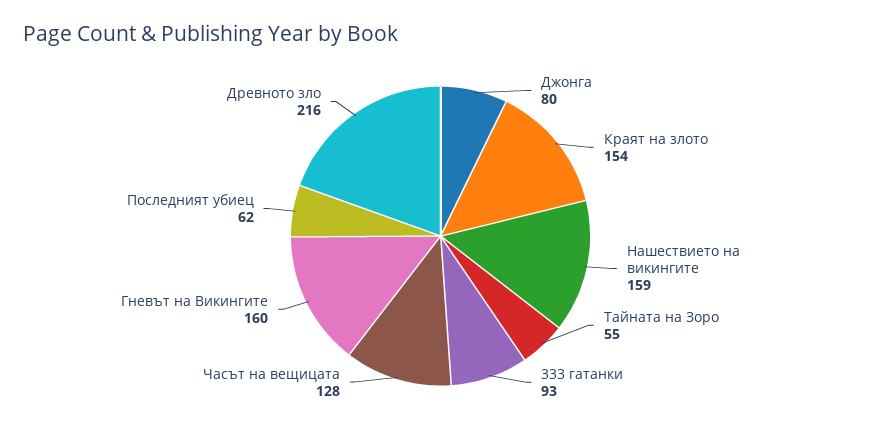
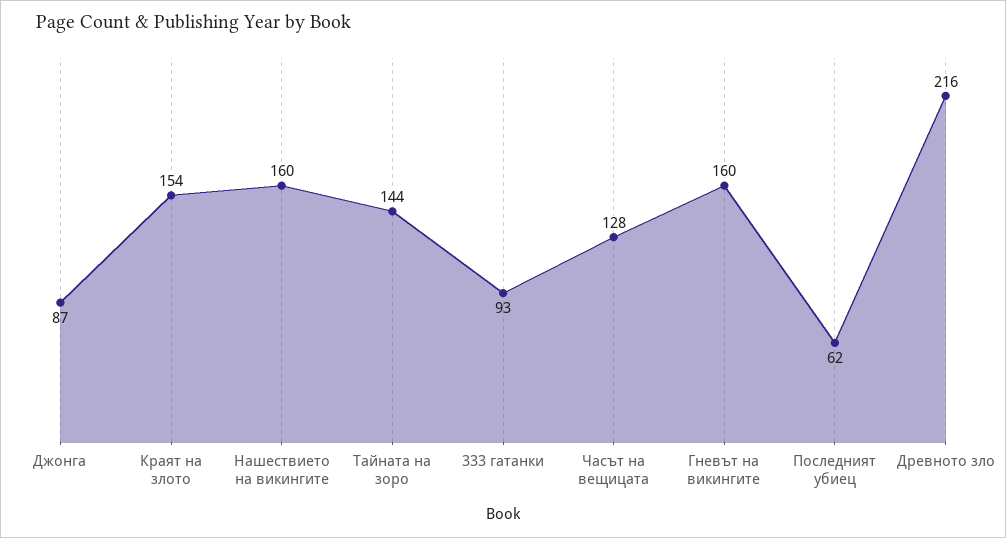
  {
-   "Джонга": 80,
+   "Джонга": 87,
    "Краят на злото": 154,
-   "Нашествието на викингите": 159,
+   "Нашествието на викингите": 160,
-   "Тайната на Зоро": 55,
+   "Тайната на Зоро": 144,
    "333 гатанки": 93,
    "Часът на вещицата": 128,
    "Гневът на Викингите": 160,
    "Последният убиец": 62,
    "Древното зло": 216
  }

